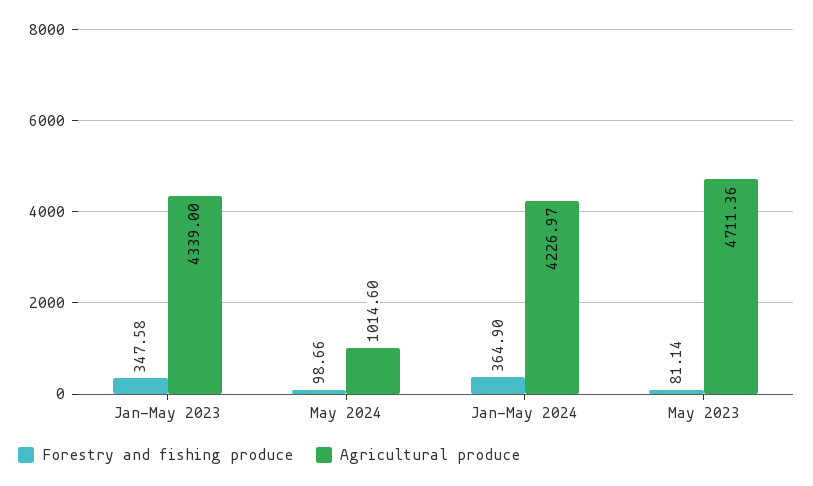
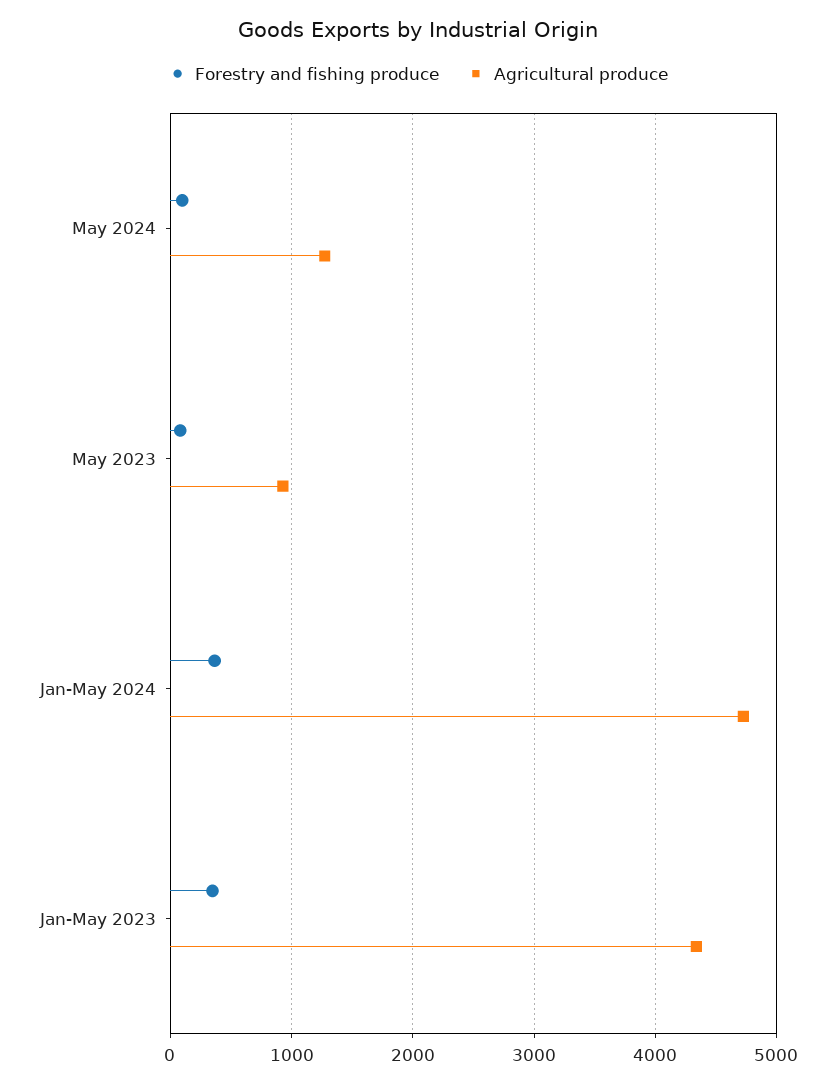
  {
    "Forestry and fishing produce": {
      "Jan-May 2023": 347.58,
      "May 2024": 98.66,
      "Jan-May 2024": 364.9,
      "May 2023": 81.14
    },
    "Agricultural produce": {
      "Jan-May 2023": 4339,
-     "May 2024": 1014.6,
+     "May 2024": 1300,
-     "Jan-May 2024": 4226.97,
+     "Jan-May 2024": 4700,
-     "May 2023": 4711.36
+     "May 2023": 900
    }
  }

